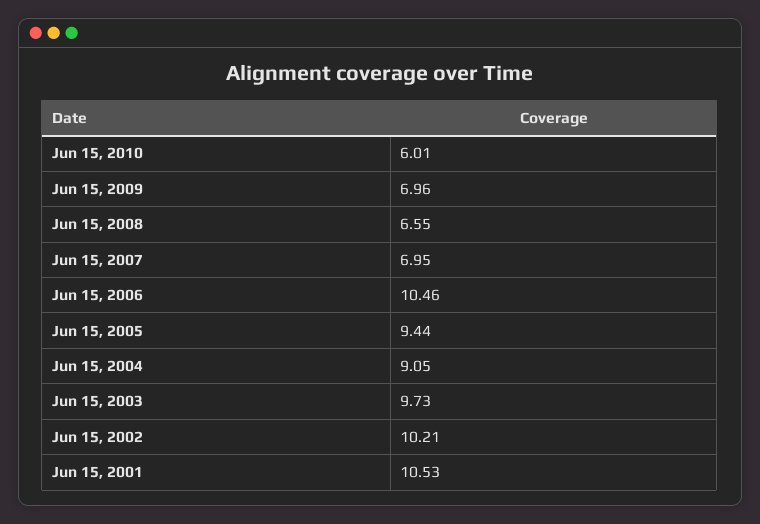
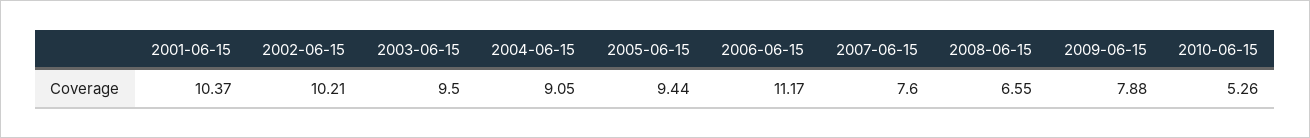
  {
-   "Jun 15, 2010": 6.01,
+   "Jun 15, 2010": 5.26,
-   "Jun 15, 2009": 6.96,
+   "Jun 15, 2009": 7.88,
    "Jun 15, 2008": 6.55,
-   "Jun 15, 2007": 6.95,
+   "Jun 15, 2007": 7.6,
-   "Jun 15, 2006": 10.46,
+   "Jun 15, 2006": 11.17,
    "Jun 15, 2005": 9.44,
    "Jun 15, 2004": 9.05,
-   "Jun 15, 2003": 9.73,
+   "Jun 15, 2003": 9.5,
    "Jun 15, 2002": 10.21,
-   "Jun 15, 2001": 10.53
+   "Jun 15, 2001": 10.37
  }

